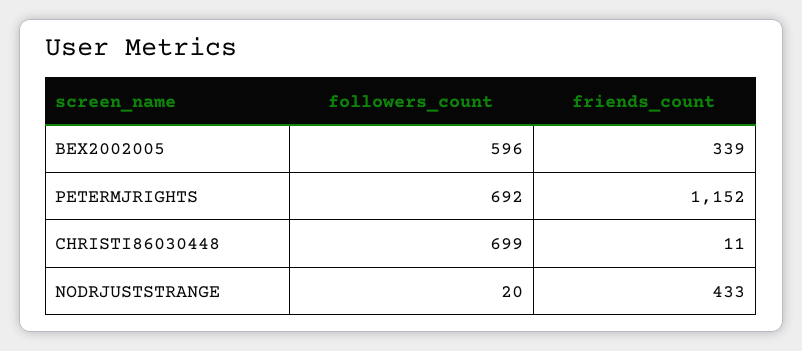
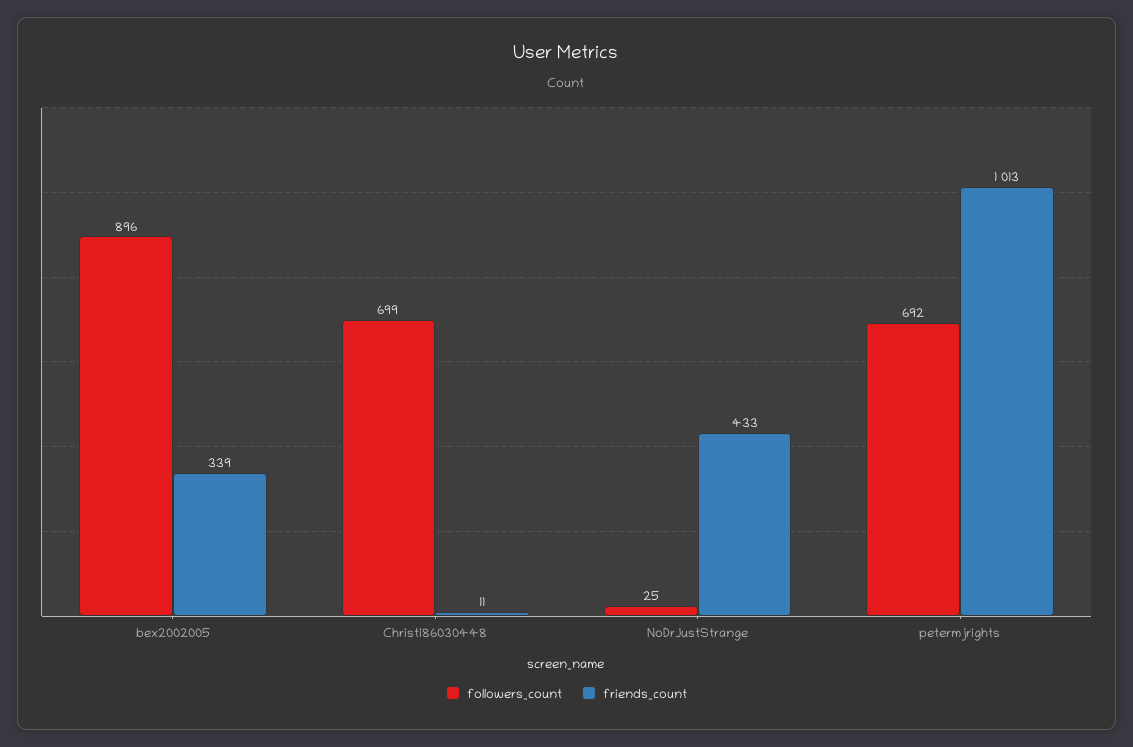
  {
    "followers_count": {
-     "BEX2002005": 596,
+     "BEX2002005": 896,
      "PETERMJRIGHTS": 692,
      "CHRISTI86030448": 699,
-     "NODRJUSTSTRANGE": 20
+     "NODRJUSTSTRANGE": 25
    },
    "friends_count": {
      "BEX2002005": 339,
-     "PETERMJRIGHTS": 1152,
+     "PETERMJRIGHTS": 1013,
      "CHRISTI86030448": 11,
      "NODRJUSTSTRANGE": 433
    }
  }

